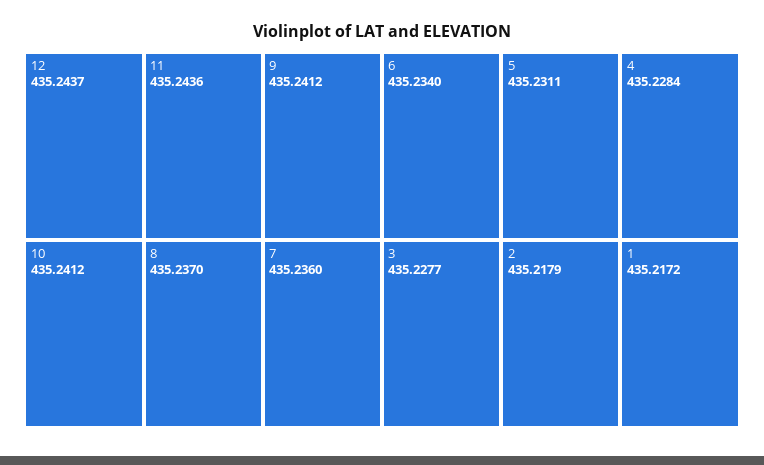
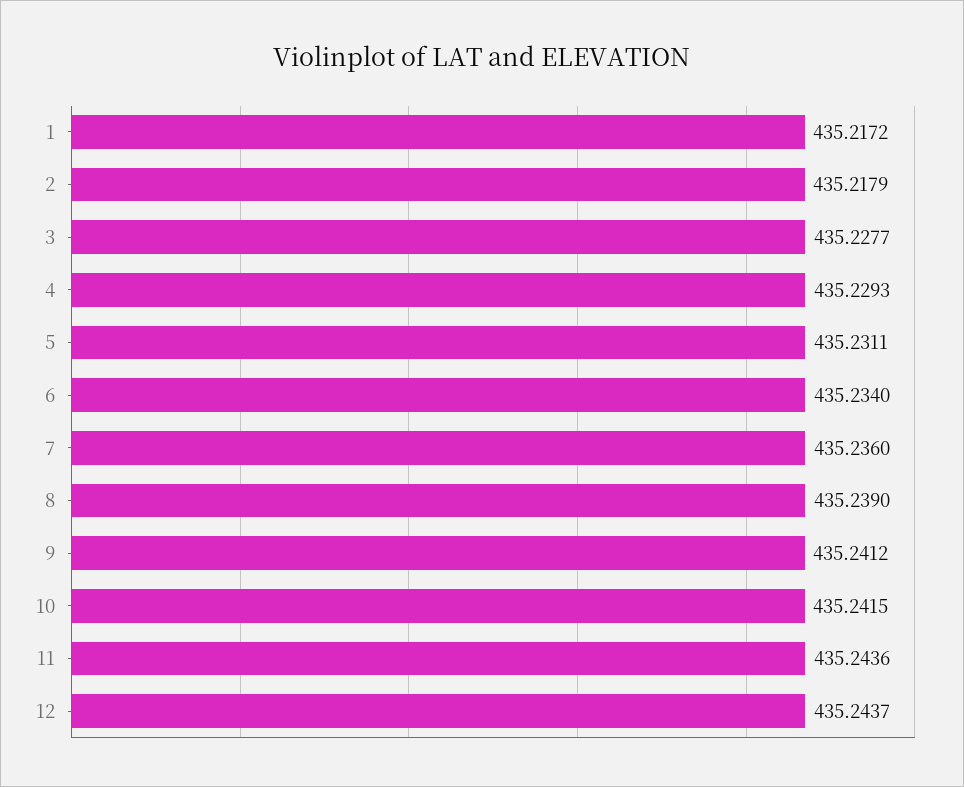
  {
    "12": 435.2437,
    "11": 435.2436,
    "9": 435.2412,
-   "10": 435.2412,
+   "10": 435.2415,
-   "8": 435.237,
+   "8": 435.239,
    "7": 435.236,
    "6": 435.234,
    "5": 435.2311,
-   "4": 435.2284,
+   "4": 435.2293,
    "3": 435.2277,
    "2": 435.2179,
    "1": 435.2172
  }

